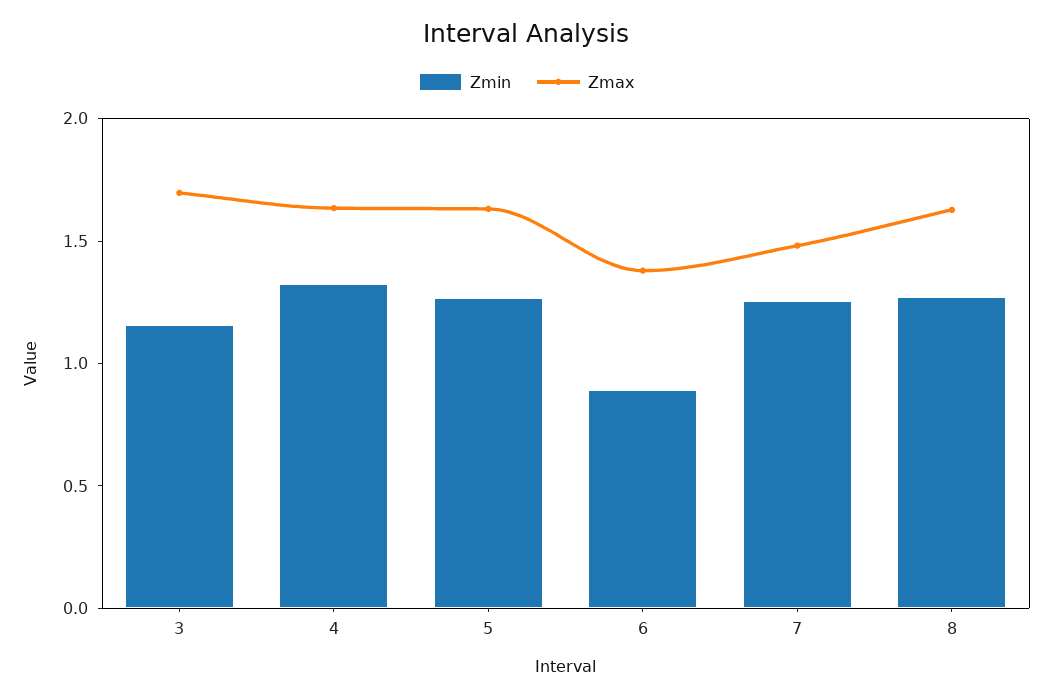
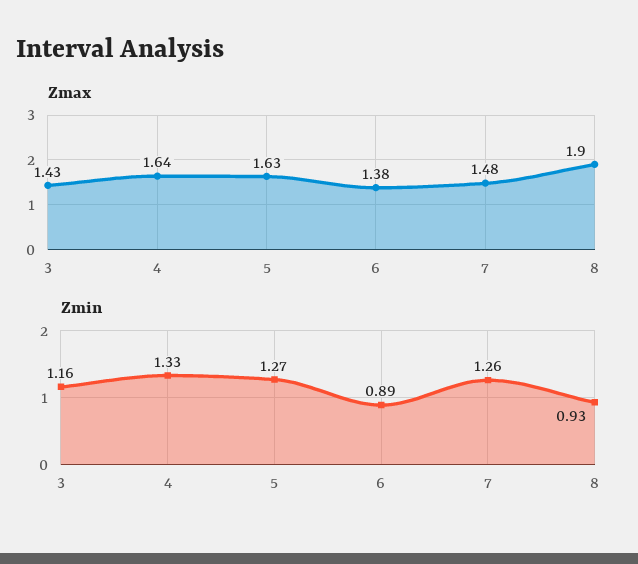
  {
    "Zmin": {
      "3": 1.16,
      "4": 1.33,
      "5": 1.27,
      "6": 0.89,
      "7": 1.26,
-     "8": 1.3
+     "8": 0.93
    },
    "Zmax": {
-     "3": 1.7,
+     "3": 1.43,
      "4": 1.64,
      "5": 1.63,
      "6": 1.38,
      "7": 1.48,
-     "8": 1.6
+     "8": 1.9
    }
  }

